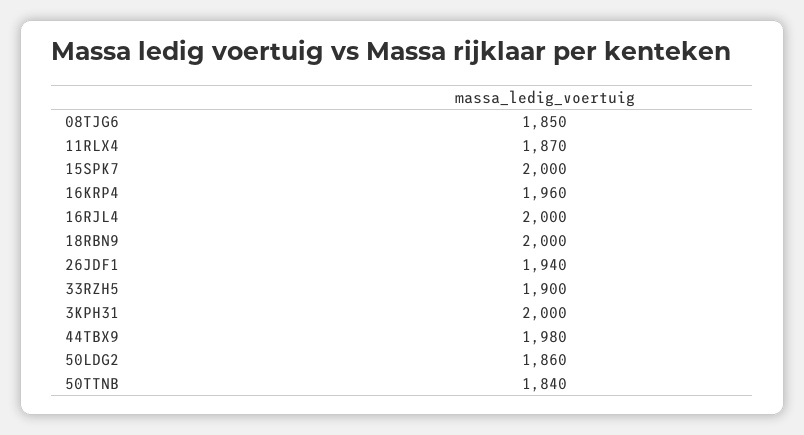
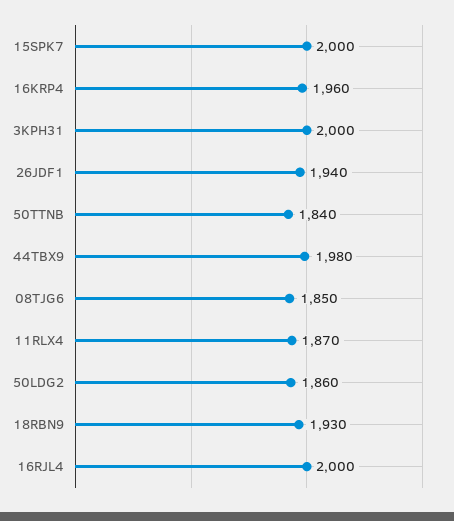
  {
    "08TJG6": 1850,
    "11RLX4": 1870,
    "15SPK7": 2000,
    "16KRP4": 1960,
    "16RJL4": 2000,
-   "18RBN9": 2000,
+   "18RBN9": 1930,
    "26JDF1": 1940,
-   "33RZH5": 1900,
    "3KPH31": 2000,
    "44TBX9": 1980,
    "50LDG2": 1860,
    "50TTNB": 1840
  }

